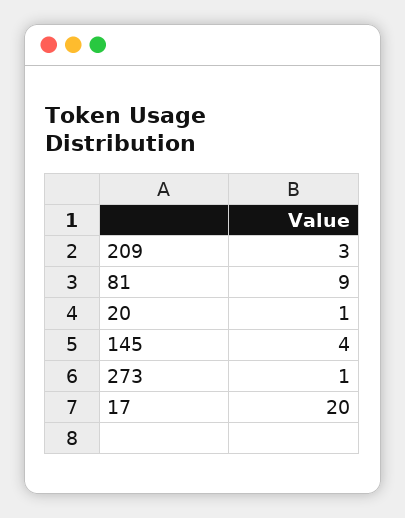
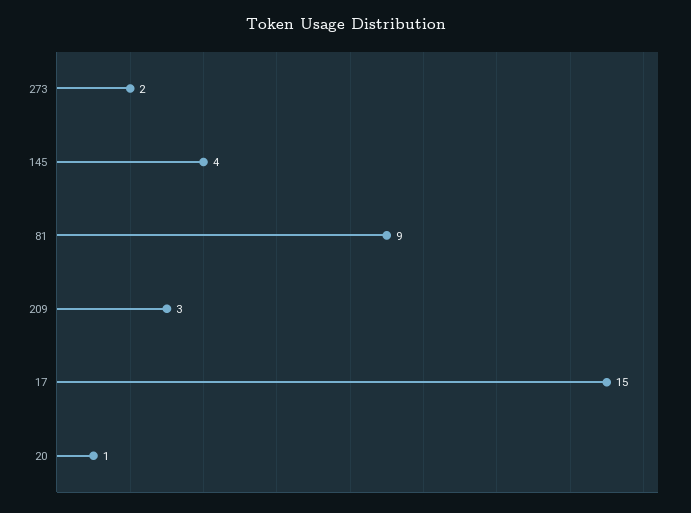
  {
    "209": 3,
    "81": 9,
    "20": 1,
    "145": 4,
-   "273": 1,
+   "273": 2,
-   "17": 20
+   "17": 15
  }

